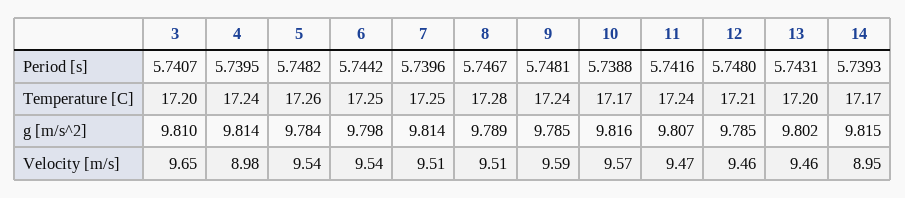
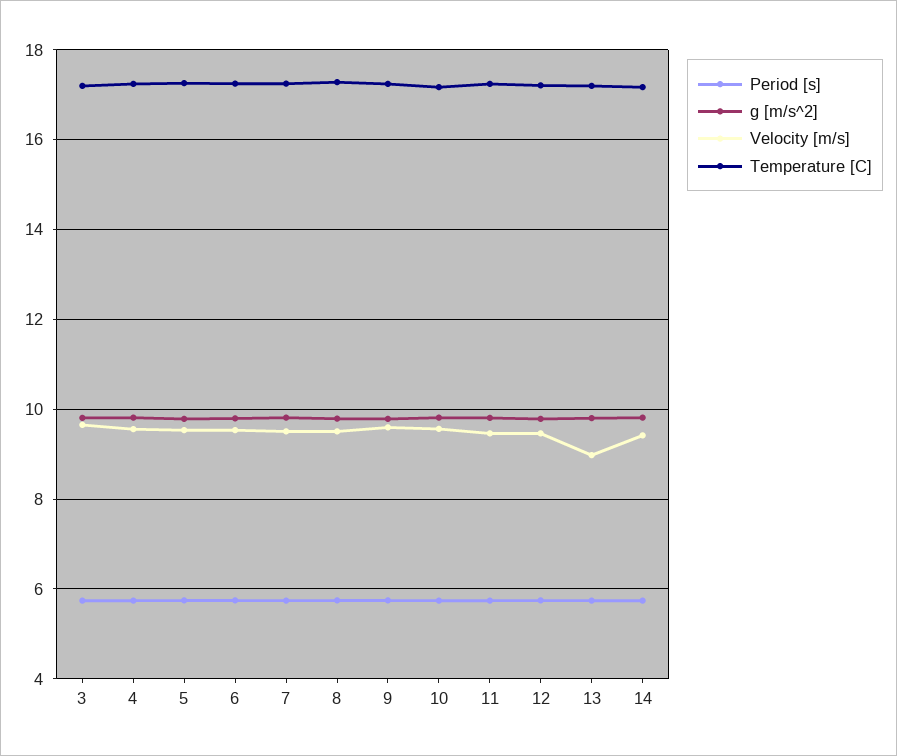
  {
    "Period [s]": {
      "3": 5.7407,
      "4": 5.7395,
      "5": 5.7482,
      "6": 5.7442,
      "7": 5.7396,
      "8": 5.7467,
      "9": 5.7481,
      "10": 5.7388,
      "11": 5.7416,
      "12": 5.748,
      "13": 5.7431,
      "14": 5.7393
    },
    "Temperature [C]": {
      "3": 17.2,
      "4": 17.24,
      "5": 17.26,
      "6": 17.25,
      "7": 17.25,
      "8": 17.28,
      "9": 17.24,
      "10": 17.17,
      "11": 17.24,
      "12": 17.21,
      "13": 17.2,
      "14": 17.17
    },
    "g [m/s^2]": {
      "3": 9.81,
      "4": 9.814,
      "5": 9.784,
      "6": 9.798,
      "7": 9.814,
      "8": 9.789,
      "9": 9.785,
      "10": 9.816,
      "11": 9.807,
      "12": 9.785,
      "13": 9.802,
      "14": 9.815
    },
    "Velocity [m/s]": {
      "3": 9.65,
-     "4": 8.98,
+     "4": 9.6,
      "5": 9.54,
      "6": 9.54,
      "7": 9.51,
      "8": 9.51,
      "9": 9.59,
      "10": 9.57,
      "11": 9.47,
      "12": 9.46,
-     "13": 9.46,
+     "13": 9,
-     "14": 8.95
+     "14": 9.4
    }
  }

